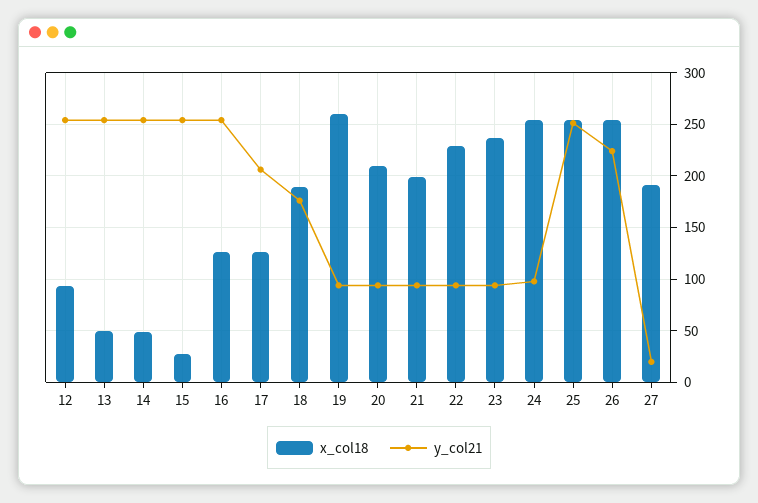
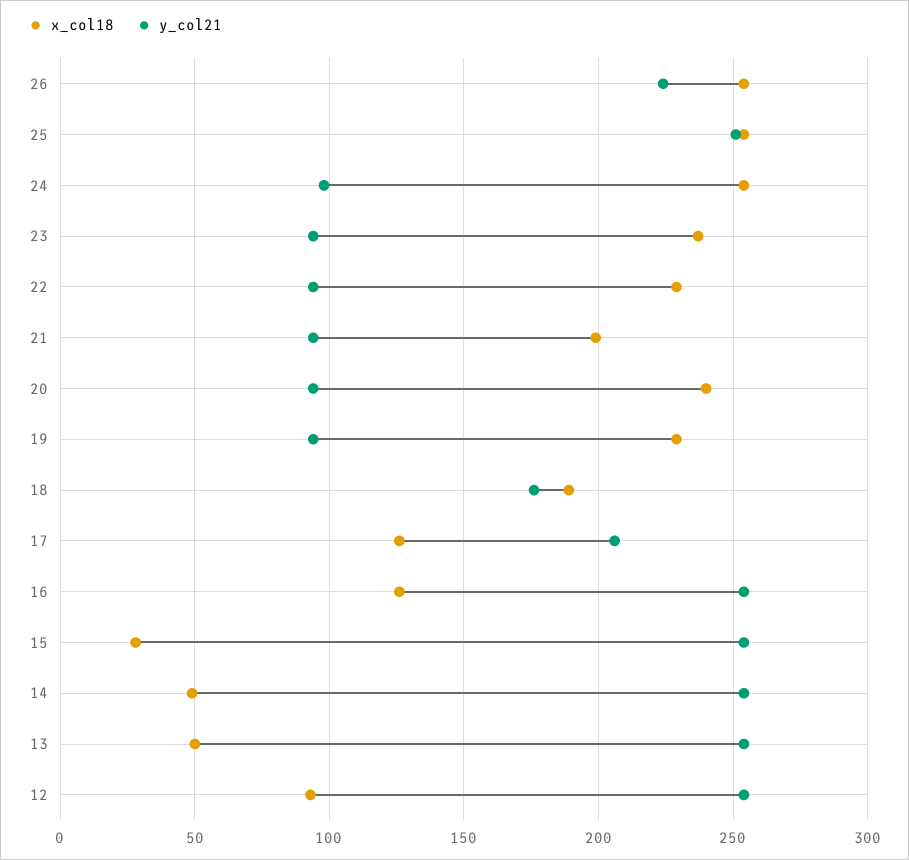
  {
    "x_col18": {
      "12": 95,
      "13": 50,
      "14": 50,
      "15": 30,
      "16": 125,
      "17": 125,
      "18": 190,
-     "19": 260,
+     "19": 230,
-     "20": 210,
+     "20": 240,
      "21": 200,
      "22": 230,
      "23": 235,
      "24": 255,
      "25": 255,
-     "26": 255,
+     "26": 255
-     "27": 190
    },
    "y_col21": {
      "12": 255,
      "13": 255,
      "14": 255,
      "15": 255,
      "16": 255,
      "17": 205,
      "18": 175,
      "19": 95,
      "20": 95,
      "21": 95,
      "22": 95,
      "23": 95,
      "24": 100,
      "25": 250,
-     "26": 225,
+     "26": 225
-     "27": 20
    }
  }

